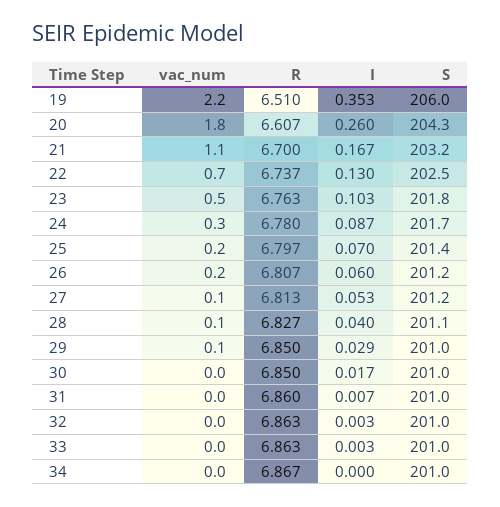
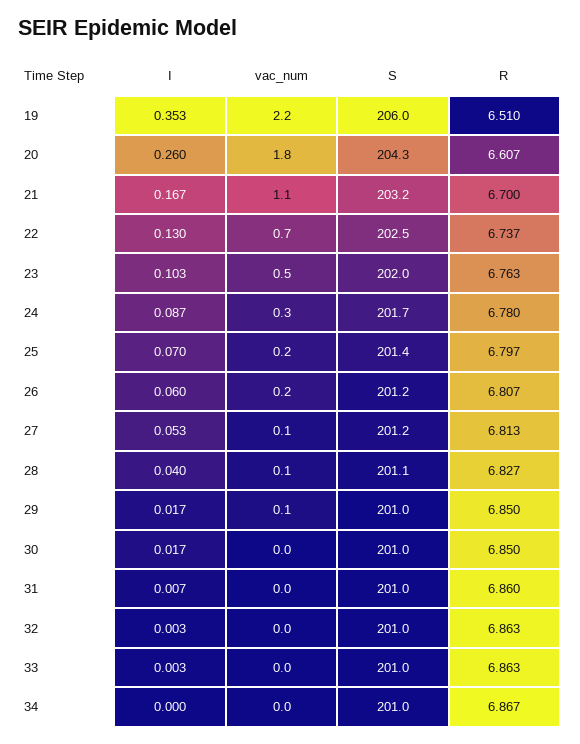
  {
    "vac_num": {
      "19": 2.2,
      "20": 1.8,
      "21": 1.1,
      "22": 0.7,
      "23": 0.5,
      "24": 0.3,
      "25": 0.2,
      "26": 0.2,
      "27": 0.1,
      "28": 0.1,
      "29": 0.1,
      "30": 0,
      "31": 0,
      "32": 0,
      "33": 0,
      "34": 0
    },
    "R": {
      "19": 6.51,
      "20": 6.607,
      "21": 6.7,
      "22": 6.737,
      "23": 6.763,
      "24": 6.78,
      "25": 6.797,
      "26": 6.807,
      "27": 6.813,
      "28": 6.827,
      "29": 6.85,
      "30": 6.85,
      "31": 6.86,
      "32": 6.863,
      "33": 6.863,
      "34": 6.867
    },
    "I": {
      "19": 0.353,
      "20": 0.26,
      "21": 0.167,
      "22": 0.13,
      "23": 0.103,
      "24": 0.087,
      "25": 0.07,
      "26": 0.06,
      "27": 0.053,
      "28": 0.04,
-     "29": 0.029,
+     "29": 0.017,
      "30": 0.017,
      "31": 0.007,
      "32": 0.003,
      "33": 0.003,
      "34": 0
    },
    "S": {
      "19": 206,
      "20": 204.3,
      "21": 203.2,
      "22": 202.5,
-     "23": 201.8,
+     "23": 202,
      "24": 201.7,
      "25": 201.4,
      "26": 201.2,
      "27": 201.2,
      "28": 201.1,
      "29": 201,
      "30": 201,
      "31": 201,
      "32": 201,
      "33": 201,
      "34": 201
    }
  }

